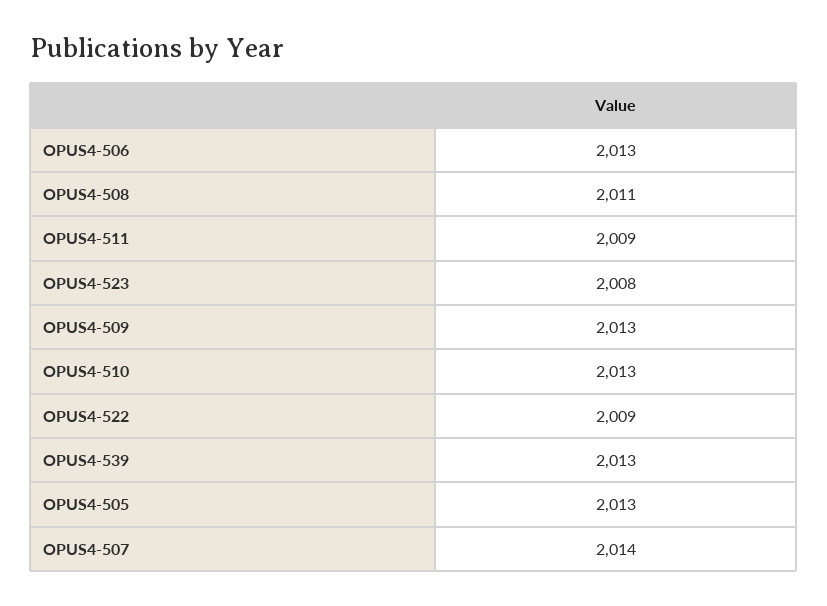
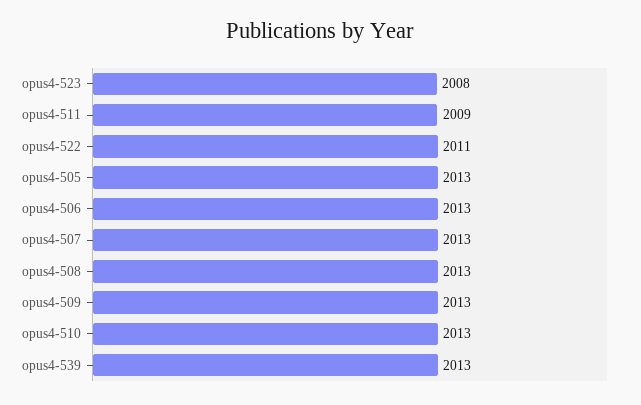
  {
    "OPUS4-506": 2013,
-   "OPUS4-508": 2011,
+   "OPUS4-508": 2013,
    "OPUS4-511": 2009,
    "OPUS4-523": 2008,
    "OPUS4-509": 2013,
    "OPUS4-510": 2013,
-   "OPUS4-522": 2009,
+   "OPUS4-522": 2011,
    "OPUS4-539": 2013,
    "OPUS4-505": 2013,
-   "OPUS4-507": 2014
+   "OPUS4-507": 2013
  }

